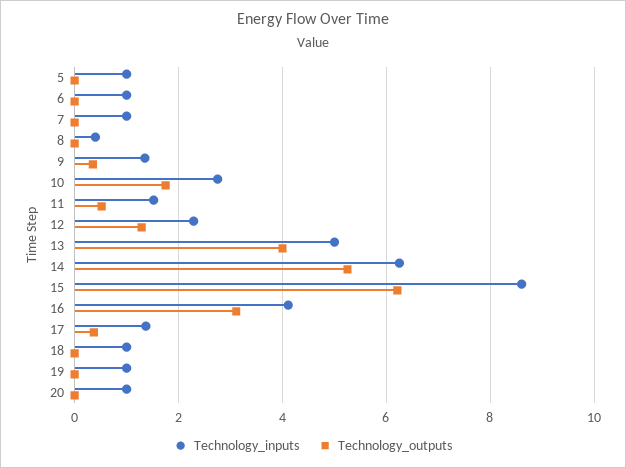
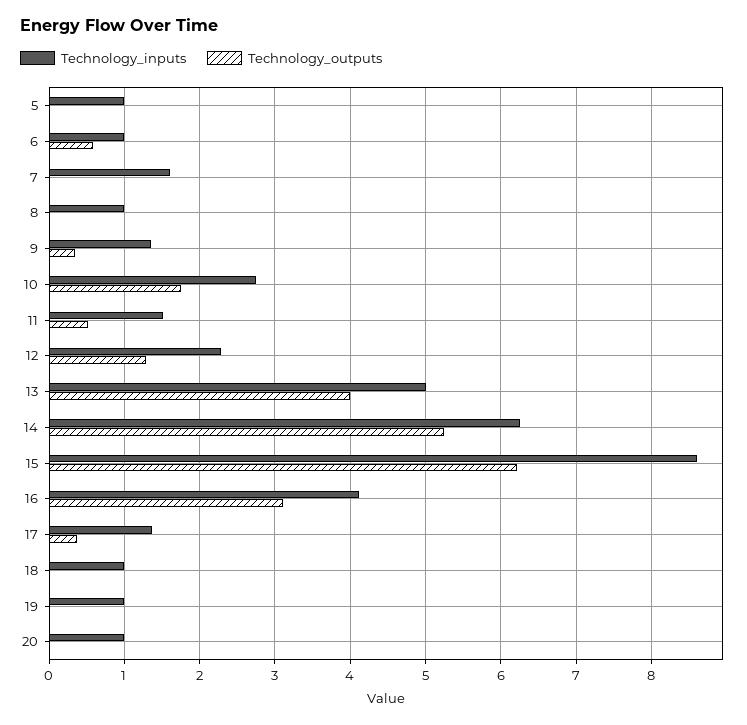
  {
    "Technology_inputs": {
      "5": 1,
      "6": 1,
-     "7": 1,
+     "7": 1.6,
-     "8": 0.4,
+     "8": 1,
      "9": 1.4,
      "10": 2.8,
      "11": 1.5,
      "12": 2.3,
      "13": 5,
      "14": 6.3,
      "15": 8.6,
      "16": 4.1,
      "17": 1.4,
      "18": 1,
      "19": 1,
      "20": 1
    },
    "Technology_outputs": {
      "5": 0,
-     "6": 0,
+     "6": 0.6,
      "7": 0,
      "8": 0,
      "9": 0.4,
      "10": 1.8,
      "11": 0.5,
      "12": 1.3,
      "13": 4,
      "14": 5.3,
      "15": 6.2,
      "16": 3.1,
      "17": 0.4,
      "18": 0,
      "19": 0,
      "20": 0
    }
  }

